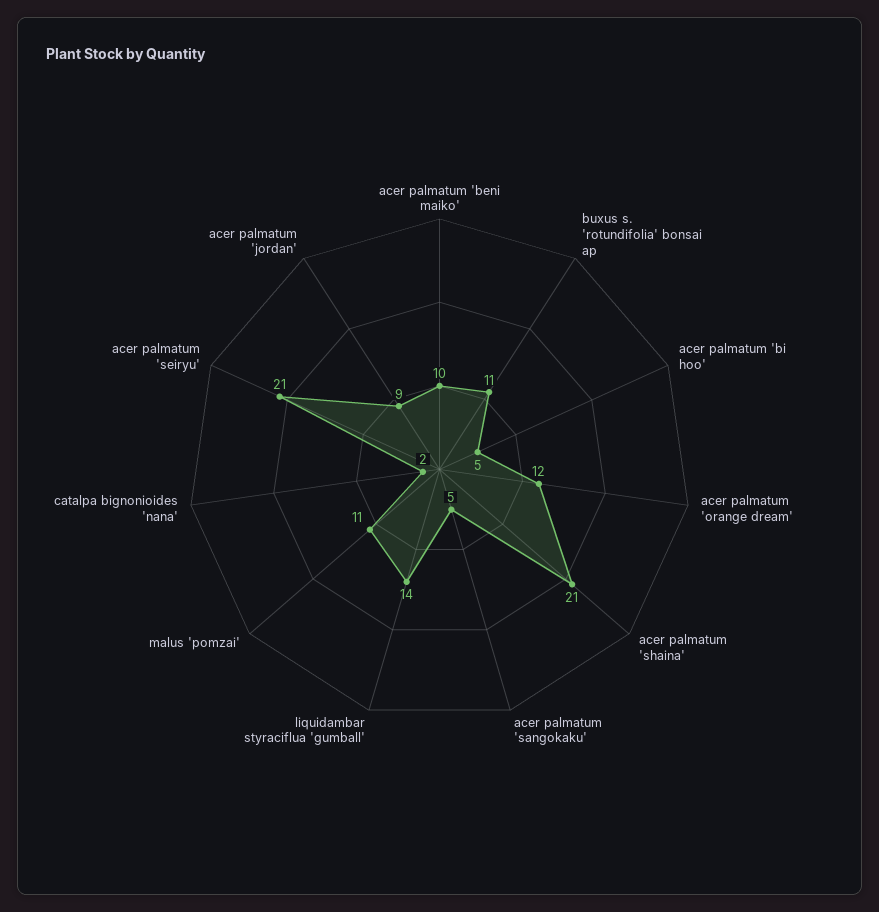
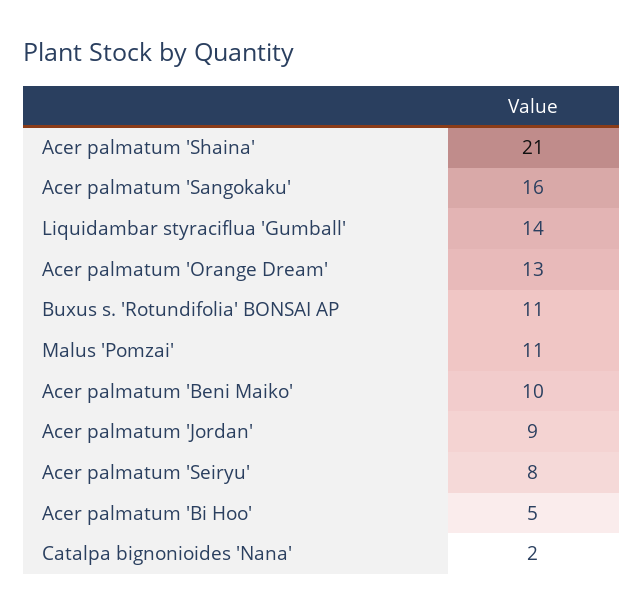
  {
    "acer palmatum 'beni maiko'": 10,
    "buxus s. 'rotundifolia' bonsai ap": 11,
    "acer palmatum 'bi hoo'": 5,
-   "acer palmatum 'orange dream'": 12,
+   "acer palmatum 'orange dream'": 13,
    "acer palmatum 'shaina'": 21,
-   "acer palmatum 'sangokaku'": 5,
+   "acer palmatum 'sangokaku'": 16,
    "liquidambar styraciflua 'gumball'": 14,
    "malus 'pomzai'": 11,
    "catalpa bignonioides 'nana'": 2,
-   "acer palmatum 'seiryu'": 21,
+   "acer palmatum 'seiryu'": 8,
    "acer palmatum 'jordan'": 9
  }

